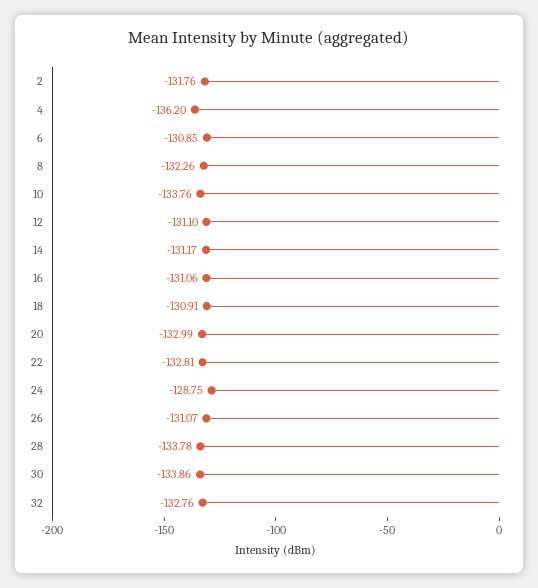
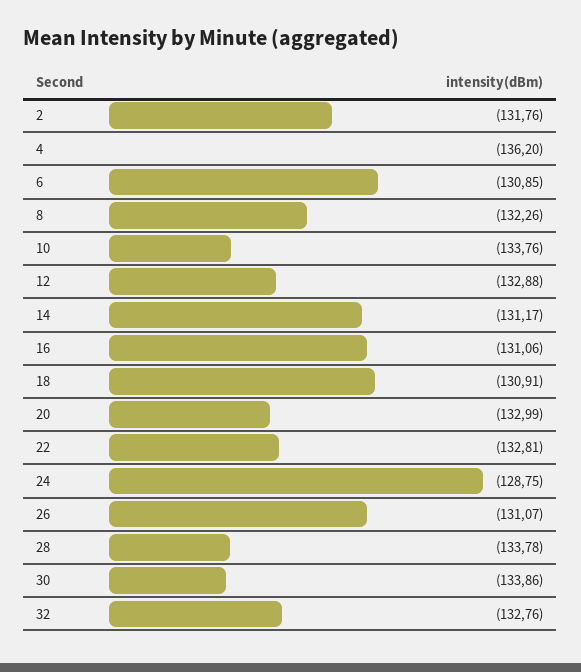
  {
    "2": -131.76,
    "4": -136.2,
    "6": -130.85,
    "8": -132.26,
    "10": -133.76,
-   "12": -131.1,
+   "12": -132.88,
    "14": -131.17,
    "16": -131.06,
    "18": -130.91,
    "20": -132.99,
    "22": -132.81,
    "24": -128.75,
    "26": -131.07,
    "28": -133.78,
    "30": -133.86,
    "32": -132.76
  }

